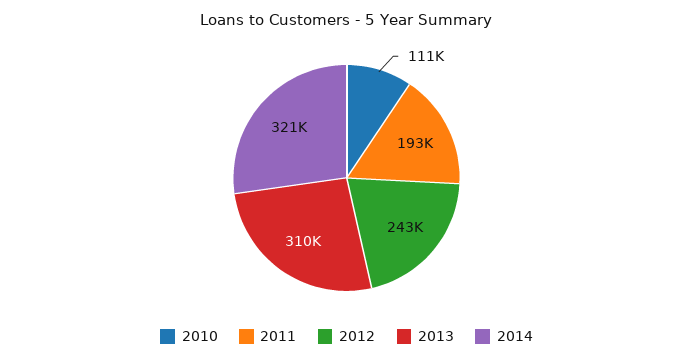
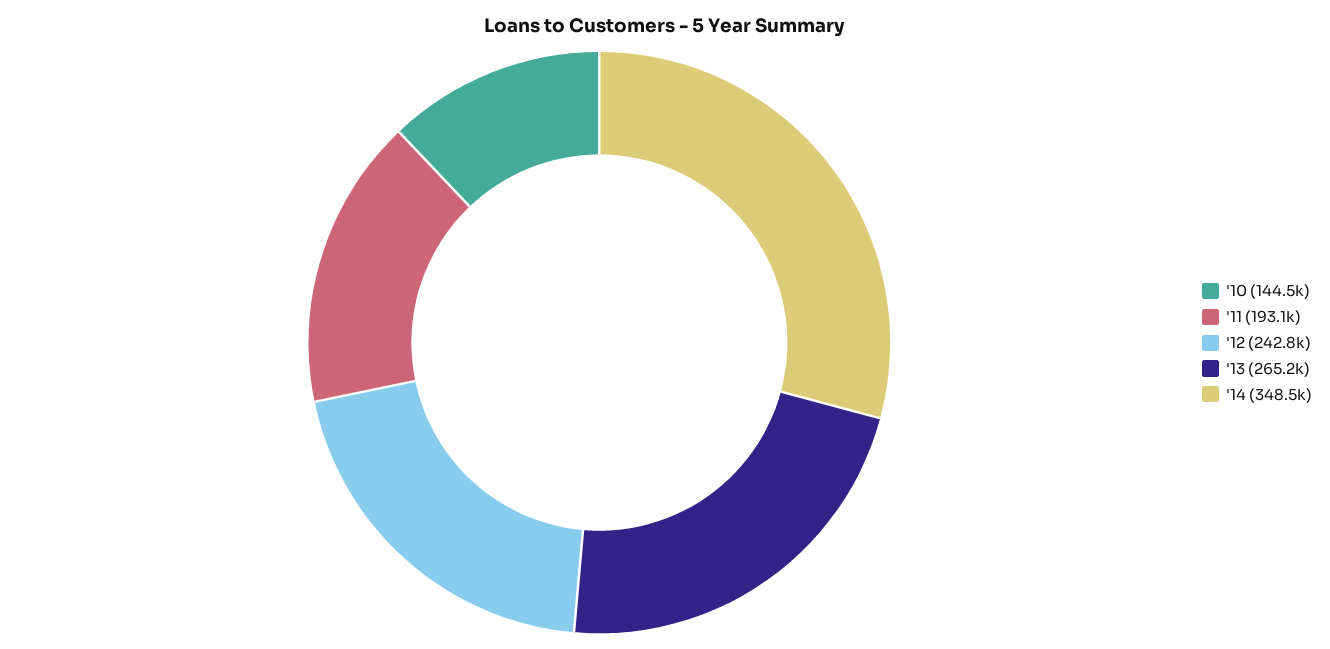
  {
-   "2010": 111000,
+   "2010": 144500,
    "2011": 193100,
    "2012": 242800,
-   "2013": 310000,
+   "2013": 265200,
-   "2014": 321000
+   "2014": 348500
  }

